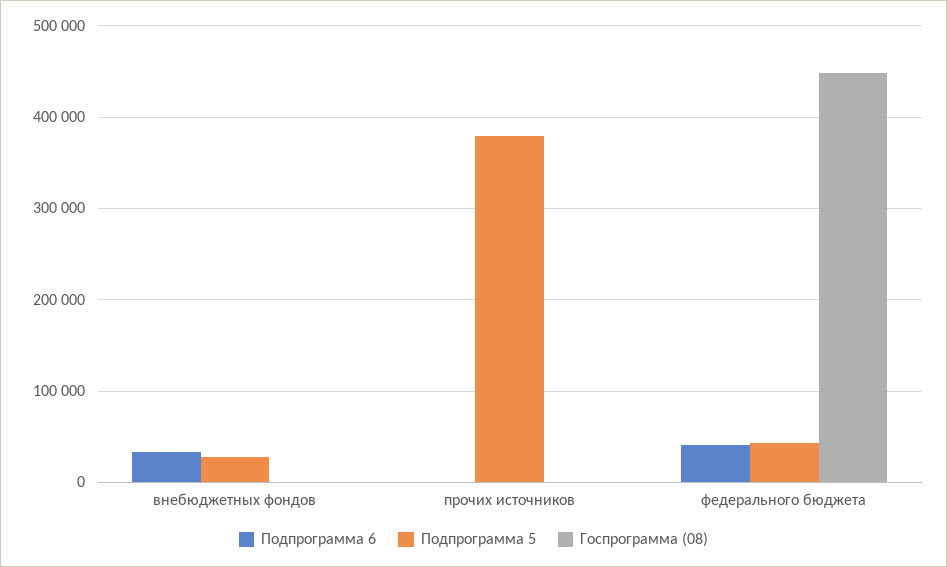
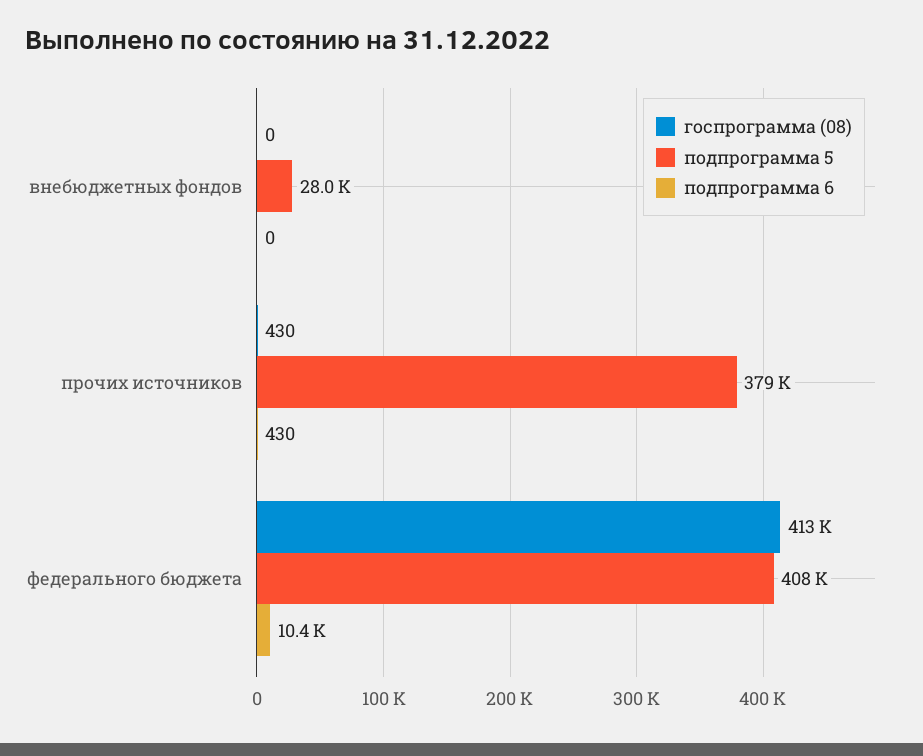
  {
    "Подпрограмма 6": {
-     "внебюджетных фондов": 30000,
+     "внебюджетных фондов": 0,
      "прочих источников": 430,
-     "федерального бюджета": 40000
+     "федерального бюджета": 10400
    },
    "Подпрограмма 5": {
      "внебюджетных фондов": 28000,
      "прочих источников": 379000,
-     "федерального бюджета": 40000
+     "федерального бюджета": 408000
    },
    "Госпрограмма (08)": {
      "внебюджетных фондов": 0,
      "прочих источников": 430,
-     "федерального бюджета": 450000
+     "федерального бюджета": 413000
    }
  }

